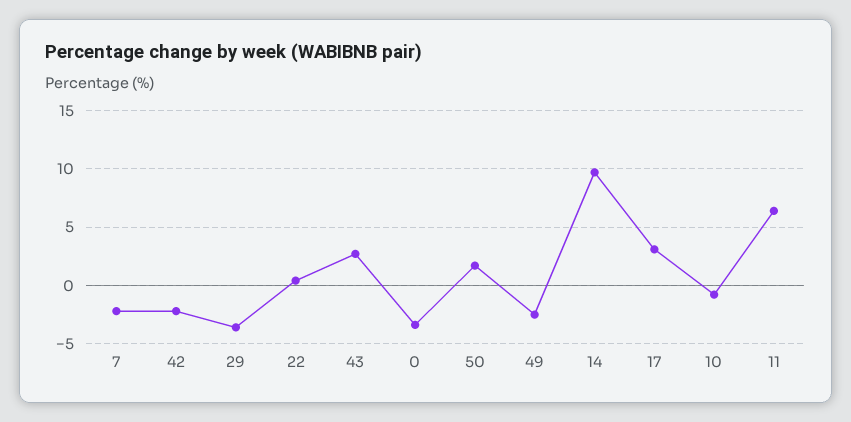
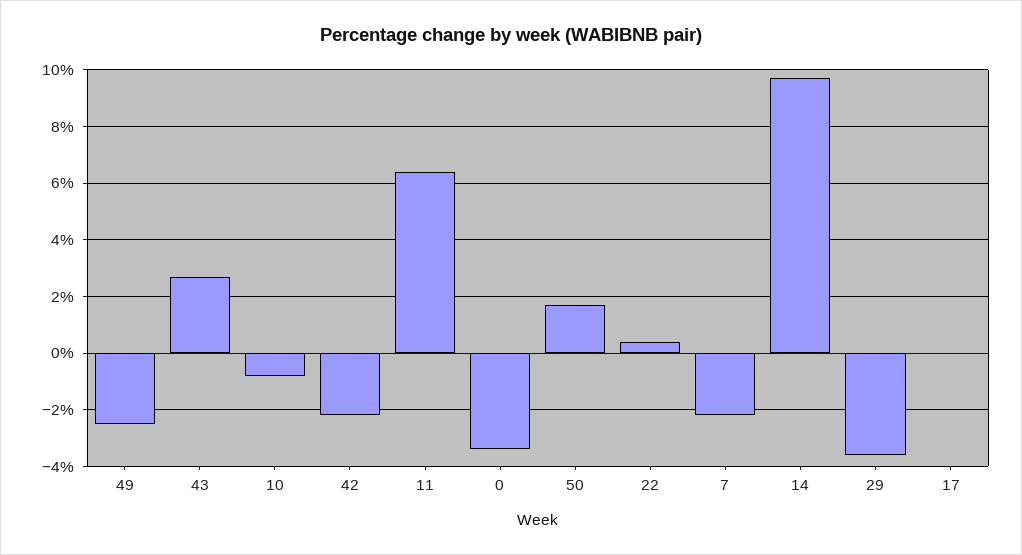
  {
    "7": -2,
    "42": -2,
    "29": -3.5,
    "22": 0.5,
    "43": 2.5,
    "0": -3.5,
    "50": 1.5,
    "49": -2.5,
    "14": 9.5,
-   "17": 3,
+   "17": 0,
    "10": -1,
    "11": 6.5
  }

